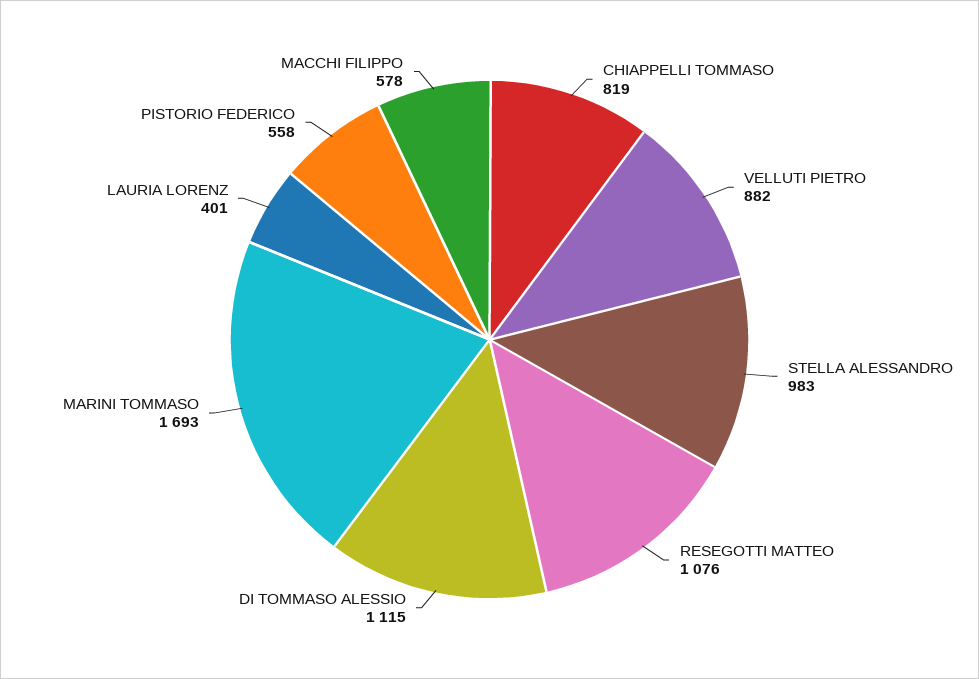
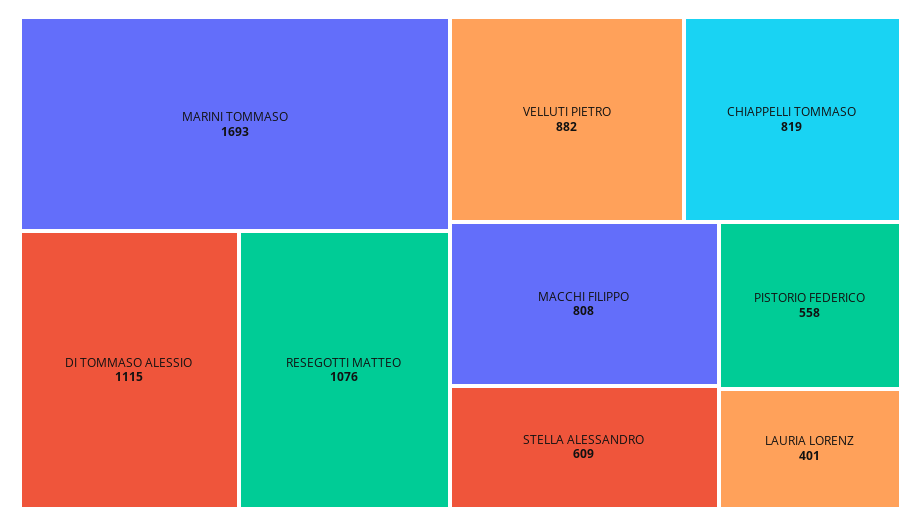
  {
    "CHIAPPELLI TOMMASO": 819,
    "VELLUTI PIETRO": 882,
-   "STELLA ALESSANDRO": 983,
+   "STELLA ALESSANDRO": 609,
    "RESEGOTTI MATTEO": 1076,
    "DI TOMMASO ALESSIO": 1115,
    "MARINI TOMMASO": 1693,
    "LAURIA LORENZ": 401,
    "PISTORIO FEDERICO": 558,
-   "MACCHI FILIPPO": 578
+   "MACCHI FILIPPO": 808
  }

